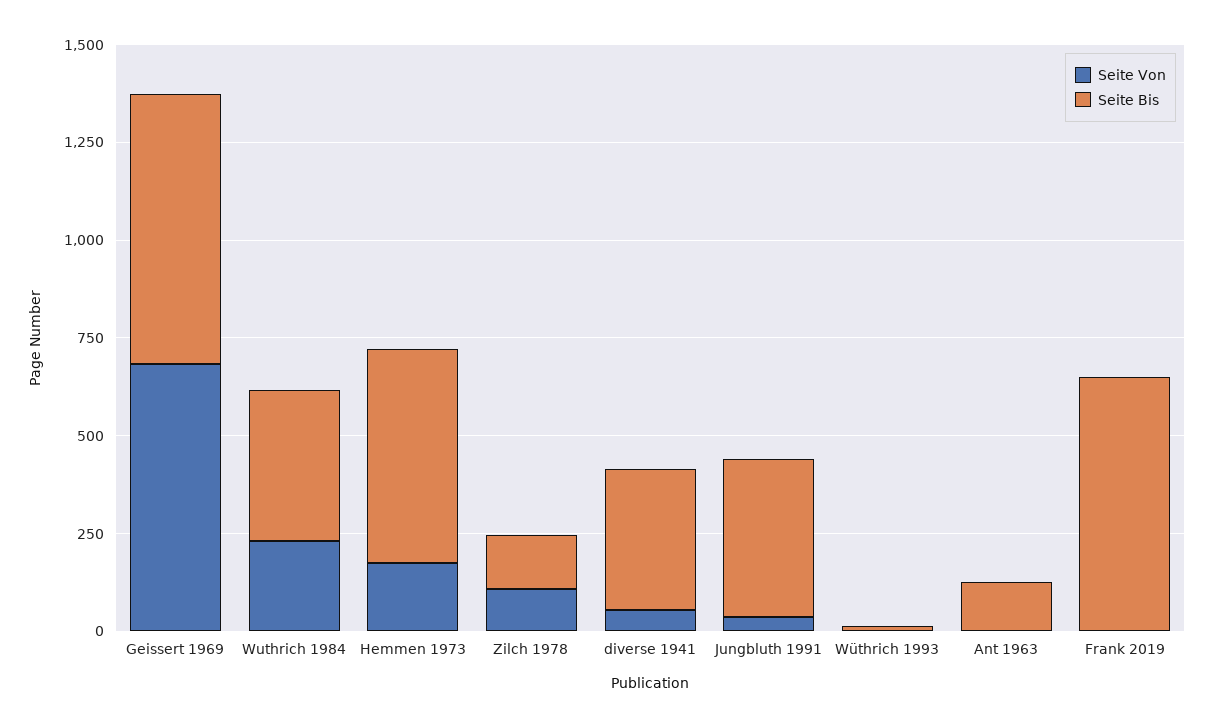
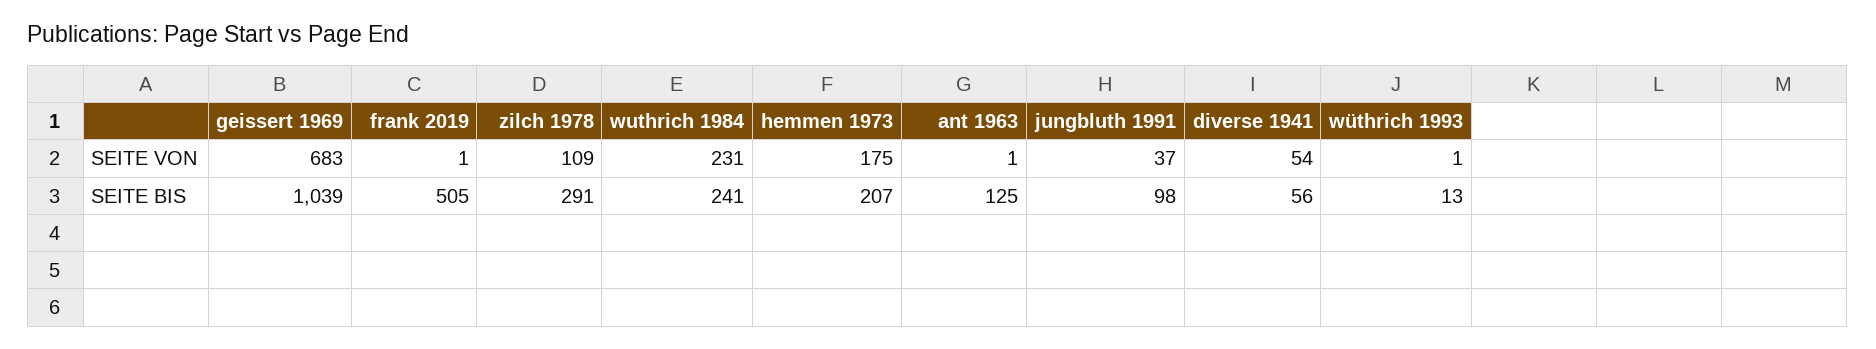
  {
    "Seite Von": {
      "Geissert 1969": 683,
      "Wuthrich 1984": 231,
      "Hemmen 1973": 175,
      "Zilch 1978": 109,
      "diverse 1941": 54,
      "Jungbluth 1991": 37,
      "Wüthrich 1993": 1,
      "Ant 1963": 1,
      "Frank 2019": 1
    },
    "Seite Bis": {
-     "Geissert 1969": 700,
+     "Geissert 1969": 1039,
-     "Wuthrich 1984": 400,
+     "Wuthrich 1984": 241,
-     "Hemmen 1973": 550,
+     "Hemmen 1973": 207,
-     "Zilch 1978": 150,
+     "Zilch 1978": 291,
-     "diverse 1941": 350,
+     "diverse 1941": 56,
-     "Jungbluth 1991": 400,
+     "Jungbluth 1991": 98,
      "Wüthrich 1993": 13,
      "Ant 1963": 125,
-     "Frank 2019": 650
+     "Frank 2019": 505
    }
  }

